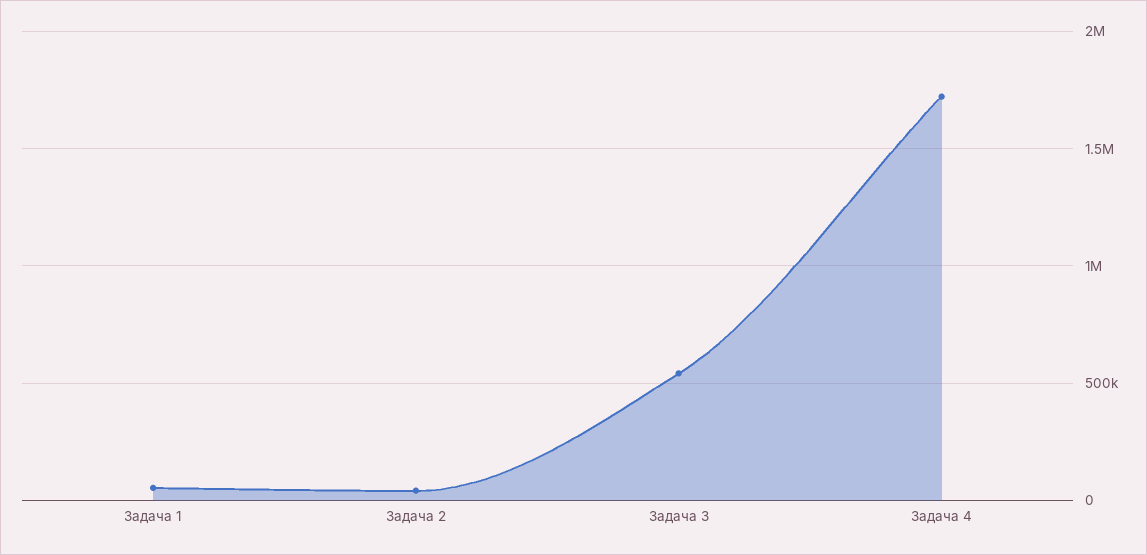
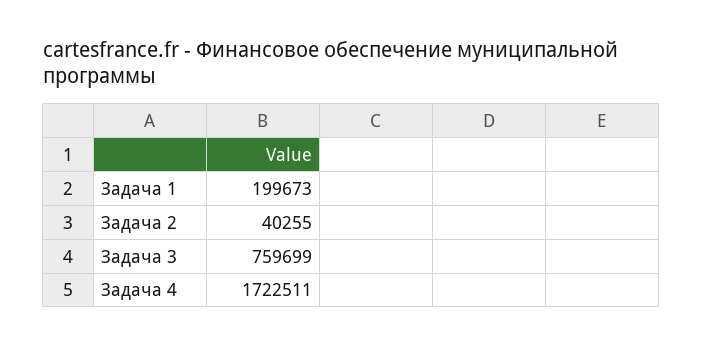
  {
-   "Задача 1": 50000,
+   "Задача 1": 199673,
    "Задача 2": 40255,
-   "Задача 3": 550000,
+   "Задача 3": 759699,
    "Задача 4": 1722511
  }

